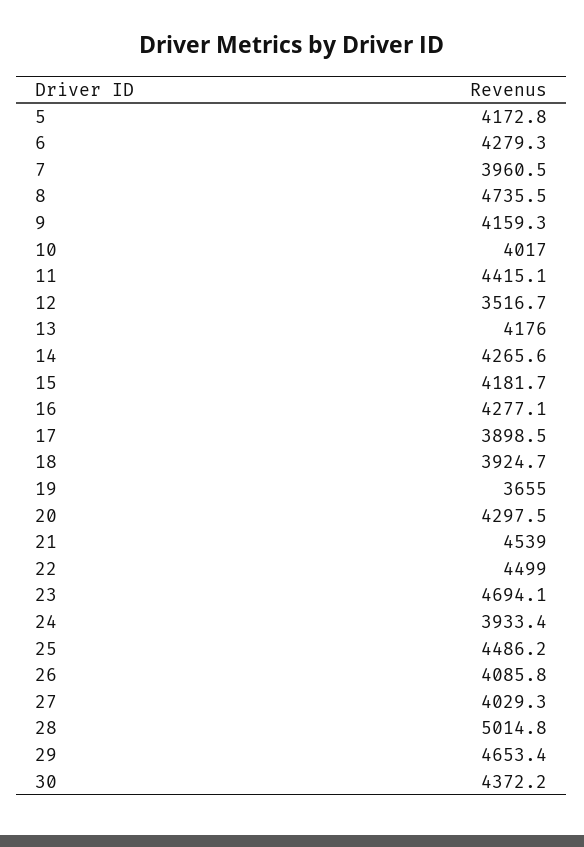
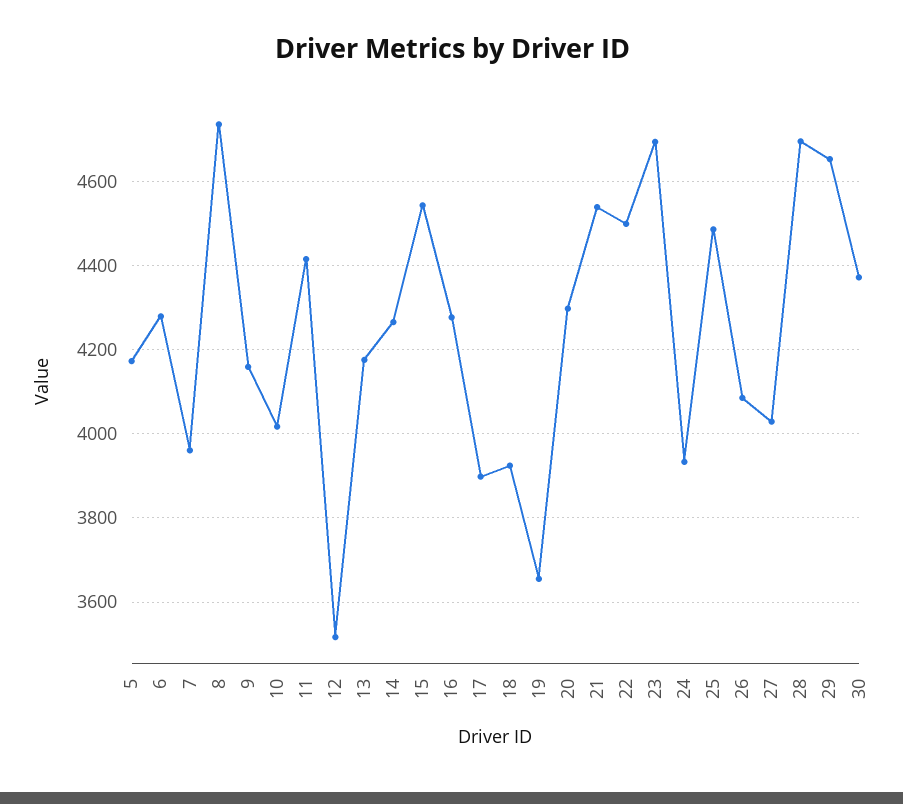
  {
    "5": 4172.8,
    "6": 4279.3,
    "7": 3960.5,
    "8": 4735.5,
    "9": 4159.3,
    "10": 4017,
    "11": 4415.1,
    "12": 3516.7,
    "13": 4176,
    "14": 4265.6,
-   "15": 4181.7,
+   "15": 4540,
    "16": 4277.1,
    "17": 3898.5,
    "18": 3924.7,
    "19": 3655,
    "20": 4297.5,
    "21": 4539,
    "22": 4499,
    "23": 4694.1,
    "24": 3933.4,
    "25": 4486.2,
    "26": 4085.8,
    "27": 4029.3,
-   "28": 5014.8,
+   "28": 4700,
    "29": 4653.4,
    "30": 4372.2
  }

